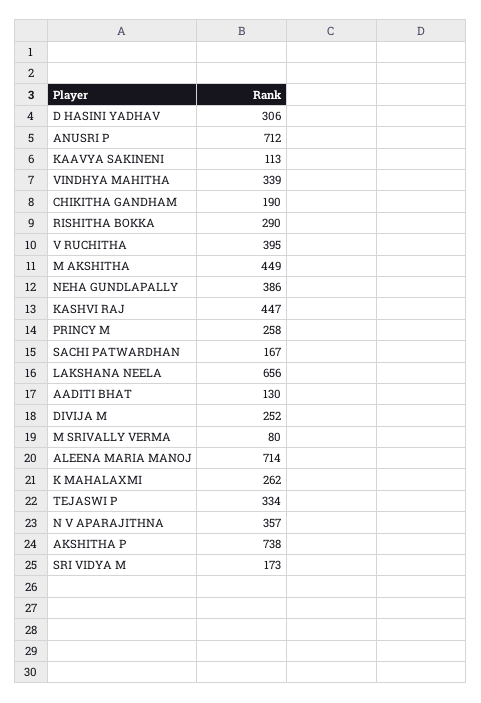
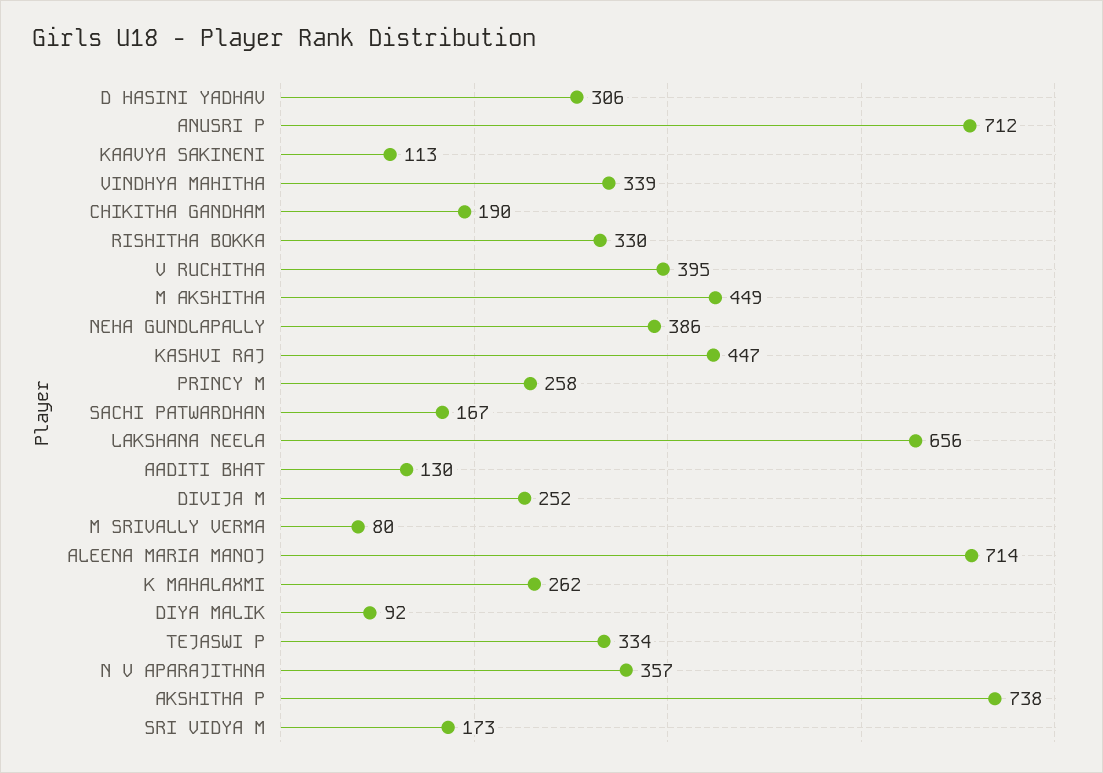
  {
    "D HASINI YADHAV": 306,
    "ANUSRI P": 712,
    "KAAVYA SAKINENI": 113,
    "VINDHYA MAHITHA": 339,
    "CHIKITHA GANDHAM": 190,
-   "RISHITHA BOKKA": 290,
+   "RISHITHA BOKKA": 330,
    "V RUCHITHA": 395,
    "M AKSHITHA": 449,
    "NEHA GUNDLAPALLY": 386,
    "KASHVI RAJ": 447,
    "PRINCY M": 258,
    "SACHI PATWARDHAN": 167,
    "LAKSHANA NEELA": 656,
    "AADITI BHAT": 130,
    "DIVIJA M": 252,
    "M SRIVALLY VERMA": 80,
    "ALEENA MARIA MANOJ": 714,
    "K MAHALAXMI": 262,
    "TEJASWI P": 334,
    "N V APARAJITHNA": 357,
    "AKSHITHA P": 738,
-   "SRI VIDYA M": 173
+   "SRI VIDYA M": 173,
+   "DIYA MALIK": 92
  }

